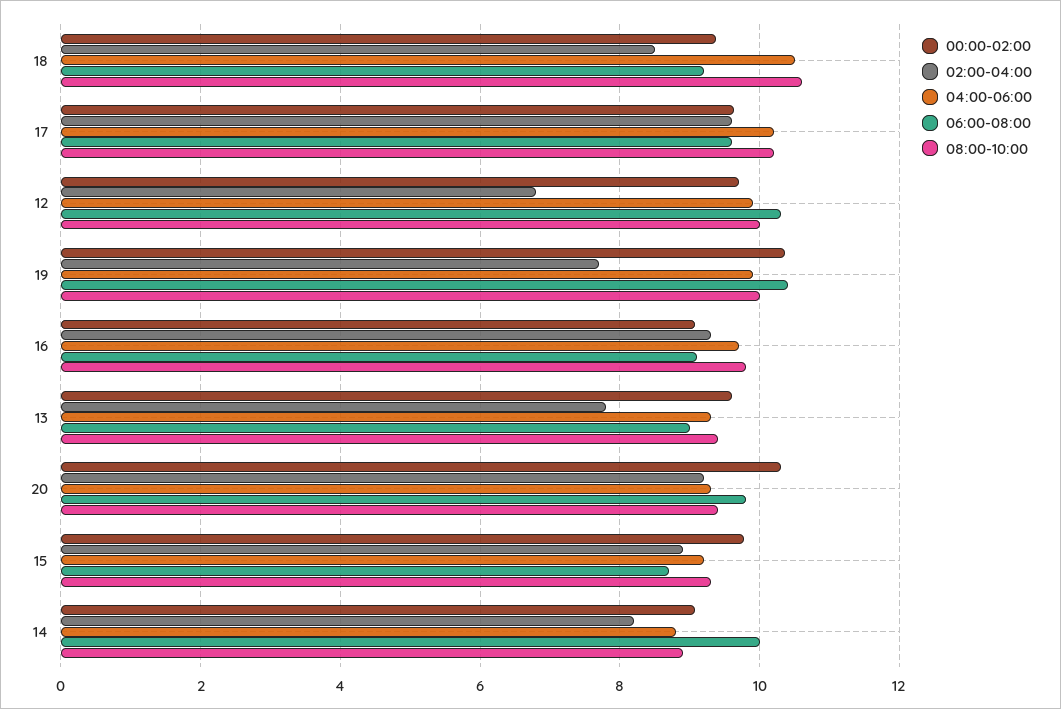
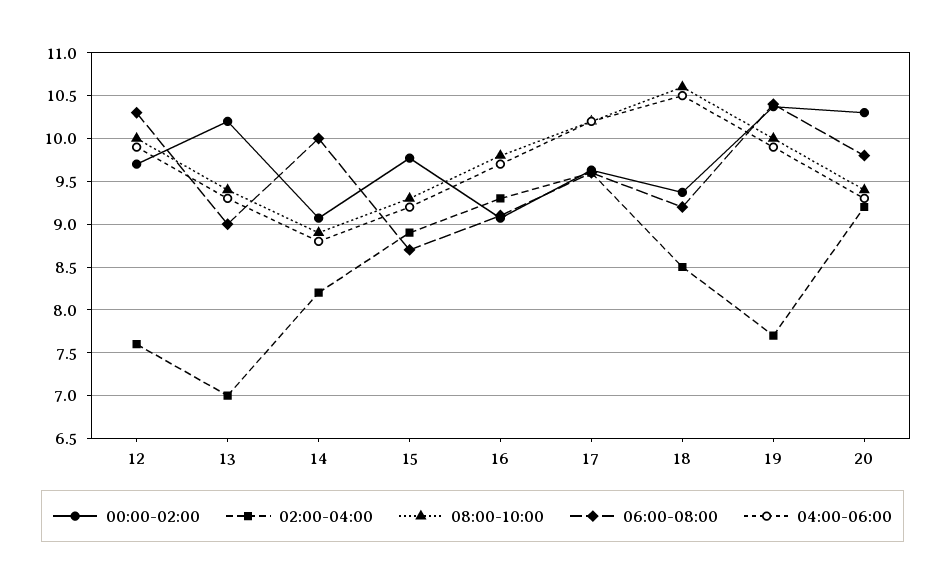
  {
    "00:00-02:00": {
      "18": 9.4,
      "17": 9.6,
      "12": 9.7,
      "19": 10.4,
      "16": 9.1,
-     "13": 9.6,
+     "13": 10.2,
      "20": 10.3,
      "15": 9.8,
      "14": 9.1
    },
    "02:00-04:00": {
      "18": 8.5,
      "17": 9.6,
-     "12": 6.8,
+     "12": 7.6,
      "19": 7.7,
      "16": 9.3,
-     "13": 7.8,
+     "13": 7,
      "20": 9.2,
      "15": 8.9,
      "14": 8.2
    },
    "04:00-06:00": {
      "18": 10.5,
      "17": 10.2,
      "12": 9.9,
      "19": 9.9,
      "16": 9.7,
      "13": 9.3,
      "20": 9.3,
      "15": 9.2,
      "14": 8.8
    },
    "06:00-08:00": {
      "18": 9.2,
      "17": 9.6,
      "12": 10.3,
      "19": 10.4,
      "16": 9.1,
      "13": 9,
      "20": 9.8,
      "15": 8.7,
      "14": 10
    },
    "08:00-10:00": {
      "18": 10.6,
      "17": 10.2,
      "12": 10,
      "19": 10,
      "16": 9.8,
      "13": 9.4,
      "20": 9.4,
      "15": 9.3,
      "14": 8.9
    }
  }

